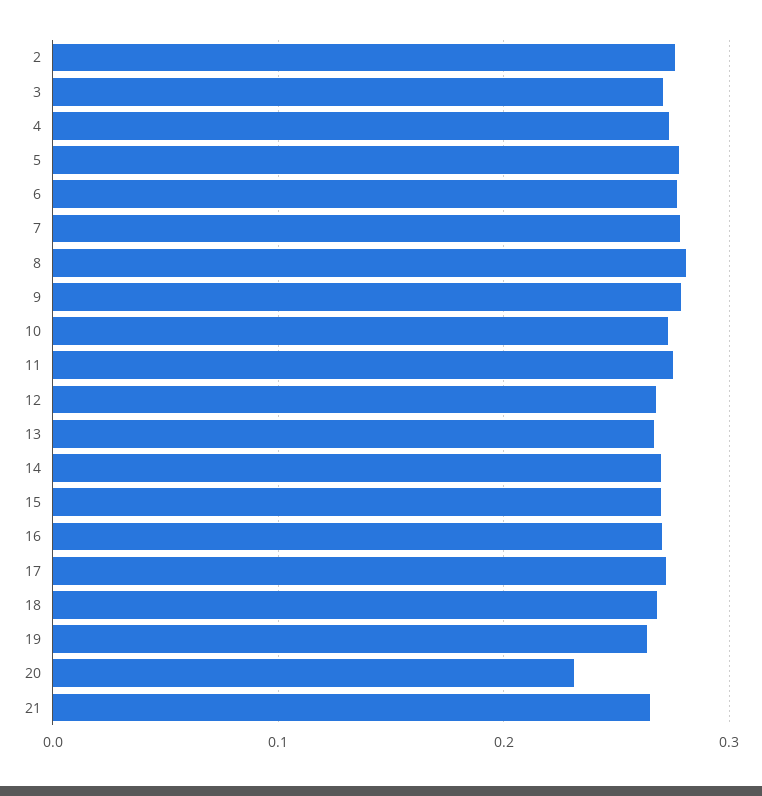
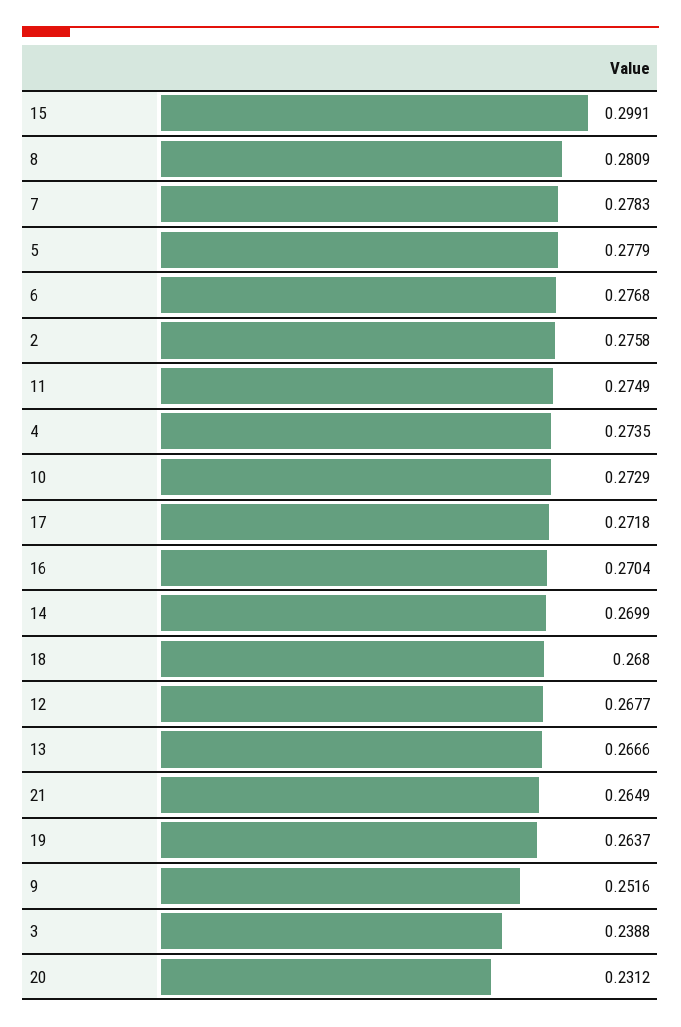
  {
    "2": 0.2758,
-   "3": 0.27,
+   "3": 0.2388,
    "4": 0.2735,
    "5": 0.2779,
    "6": 0.2768,
    "7": 0.2783,
    "8": 0.2809,
-   "9": 0.28,
+   "9": 0.2516,
    "10": 0.2729,
    "11": 0.2749,
    "12": 0.2677,
    "13": 0.2666,
    "14": 0.2699,
-   "15": 0.27,
+   "15": 0.2991,
    "16": 0.2704,
    "17": 0.2718,
    "18": 0.268,
    "19": 0.2637,
    "20": 0.2312,
    "21": 0.2649
  }

